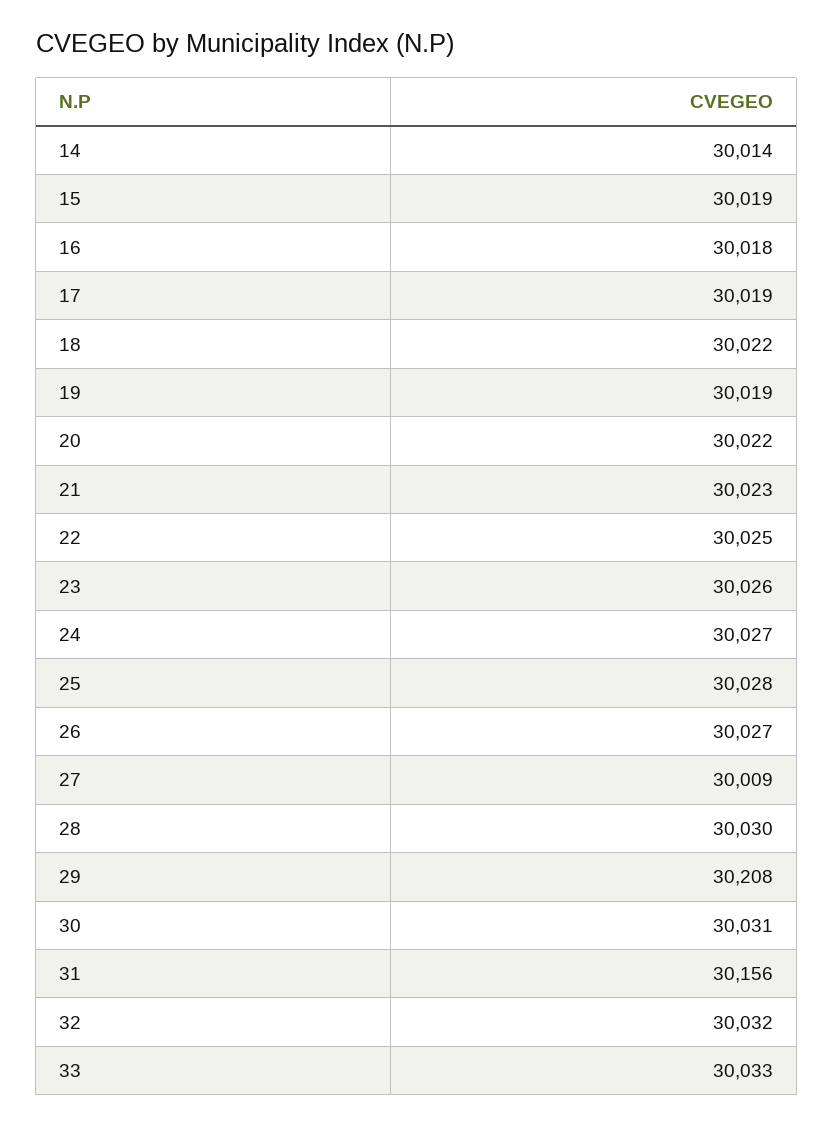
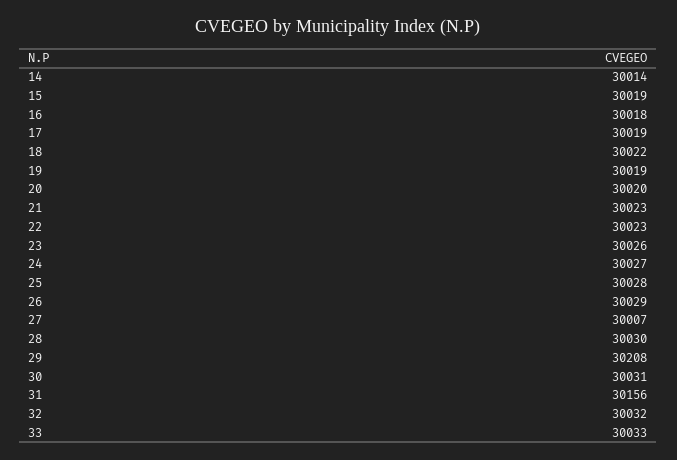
  {
    "14": 30014,
    "15": 30019,
    "16": 30018,
    "17": 30019,
    "18": 30022,
    "19": 30019,
-   "20": 30022,
+   "20": 30020,
    "21": 30023,
-   "22": 30025,
+   "22": 30023,
    "23": 30026,
    "24": 30027,
    "25": 30028,
-   "26": 30027,
+   "26": 30029,
-   "27": 30009,
+   "27": 30007,
    "28": 30030,
    "29": 30208,
    "30": 30031,
    "31": 30156,
    "32": 30032,
    "33": 30033
  }

